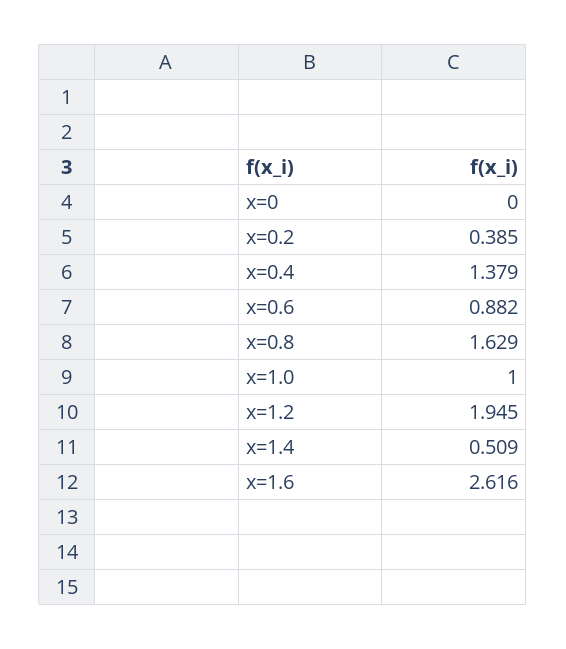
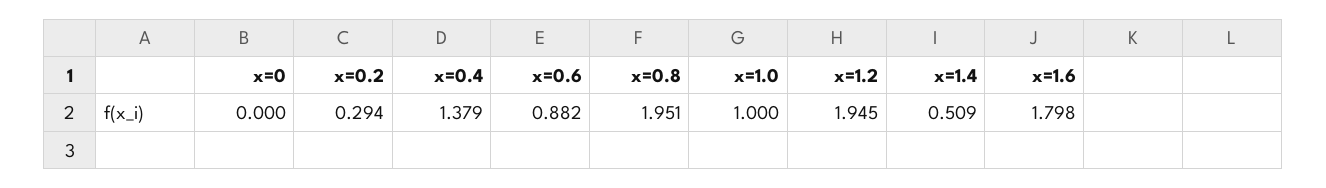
  {
    "x=0": 0,
-   "x=0.2": 0.385,
+   "x=0.2": 0.294,
    "x=0.4": 1.379,
    "x=0.6": 0.882,
-   "x=0.8": 1.629,
+   "x=0.8": 1.951,
    "x=1.0": 1,
    "x=1.2": 1.945,
    "x=1.4": 0.509,
-   "x=1.6": 2.616
+   "x=1.6": 1.798
  }

